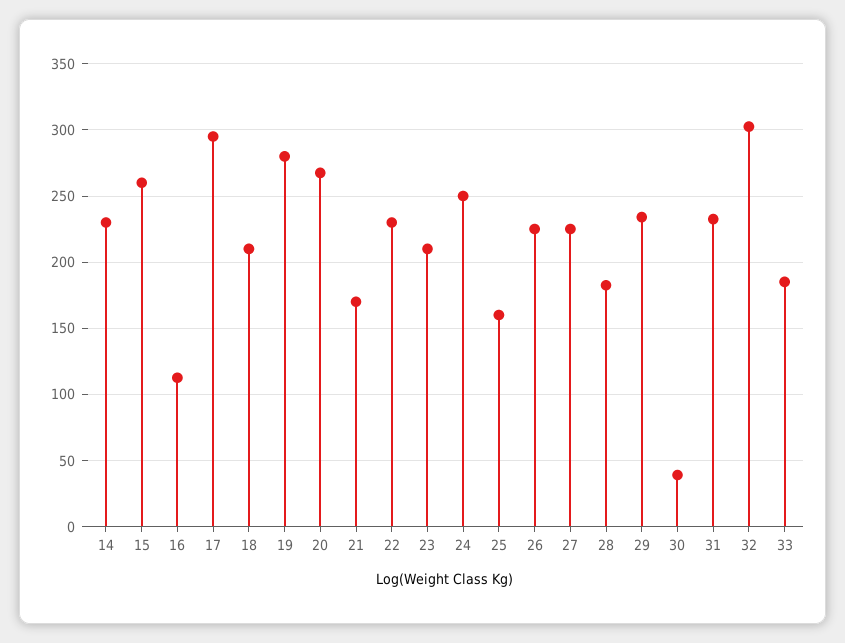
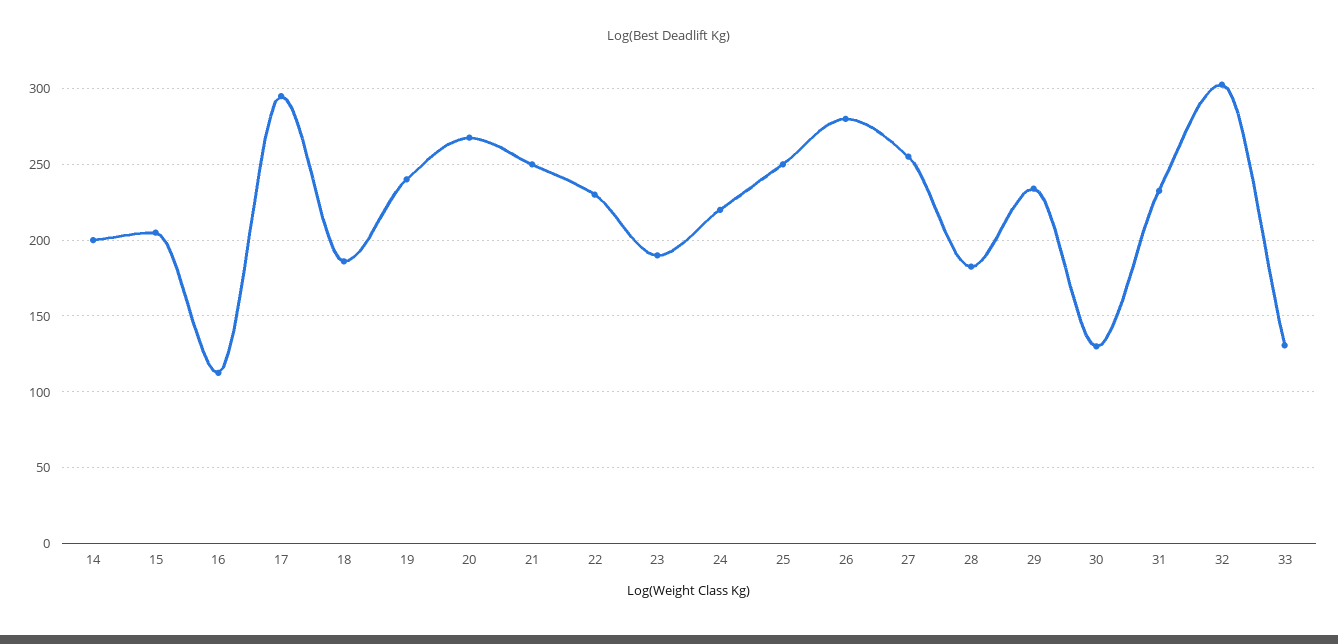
  {
-   "14": 230,
+   "14": 200,
-   "15": 260,
+   "15": 205,
    "16": 115,
    "17": 295,
-   "18": 210,
+   "18": 185,
-   "19": 280,
+   "19": 240,
    "20": 270,
-   "21": 170,
+   "21": 250,
    "22": 230,
-   "23": 210,
+   "23": 190,
-   "24": 250,
+   "24": 220,
-   "25": 160,
+   "25": 250,
-   "26": 225,
+   "26": 280,
-   "27": 225,
+   "27": 255,
    "28": 185,
    "29": 235,
-   "30": 40,
+   "30": 130,
    "31": 235,
    "32": 305,
-   "33": 185
+   "33": 130
  }

